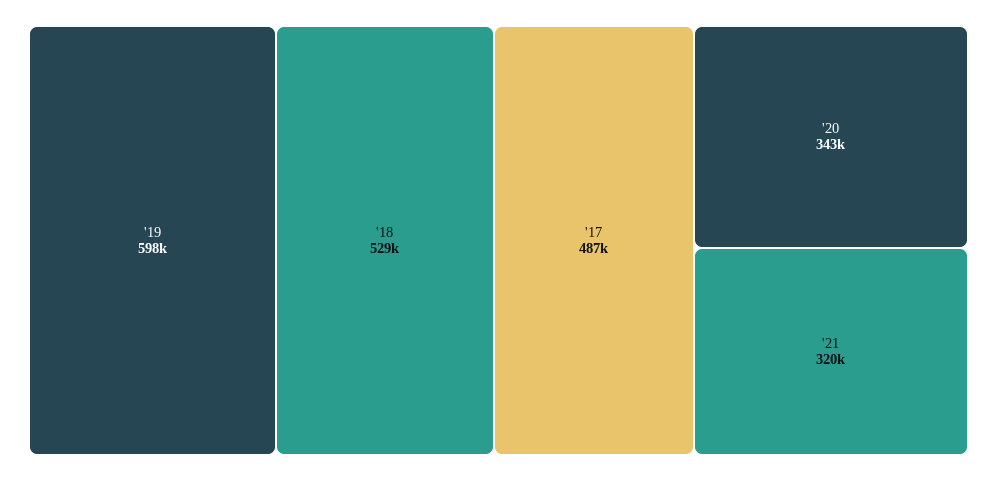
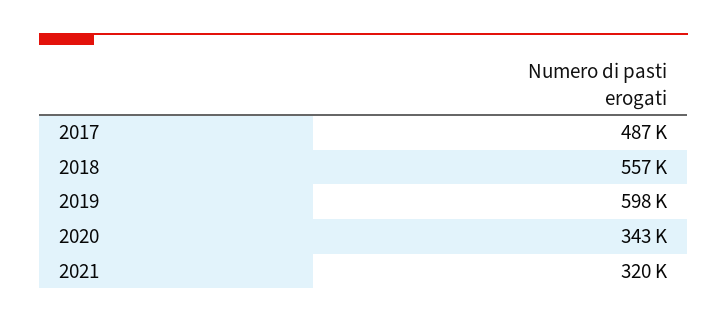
  {
    "'19": 598000,
-   "'18": 529000,
+   "'18": 557000,
    "'17": 487000,
    "'20": 343000,
    "'21": 320000
  }

